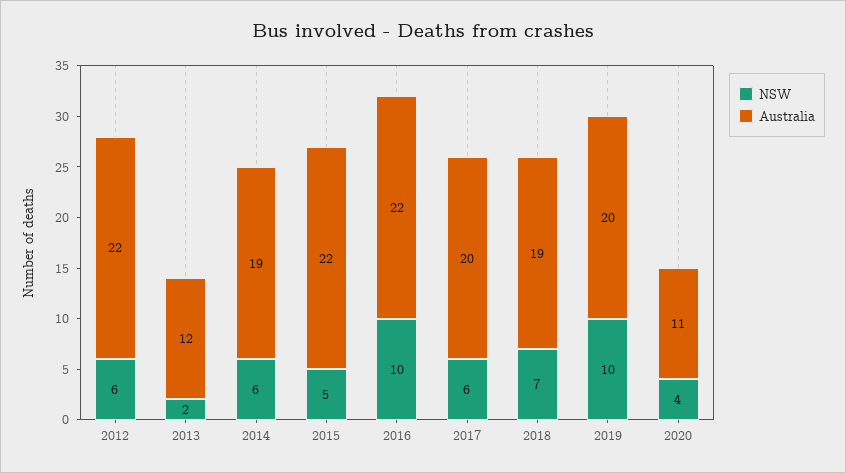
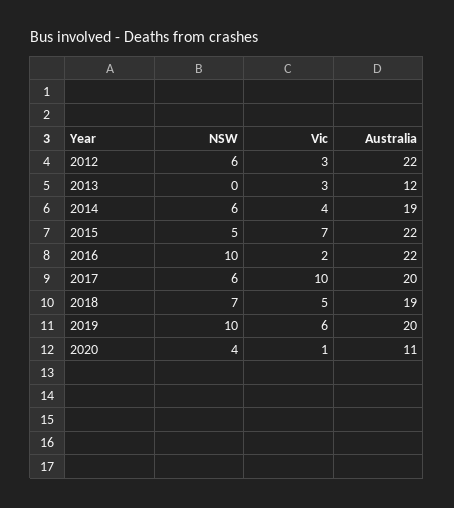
  {
    "NSW": {
      "2012": 6,
-     "2013": 2,
+     "2013": 0,
      "2014": 6,
      "2015": 5,
      "2016": 10,
      "2017": 6,
      "2018": 7,
      "2019": 10,
      "2020": 4
    },
    "Australia": {
      "2012": 22,
      "2013": 12,
      "2014": 19,
      "2015": 22,
      "2016": 22,
      "2017": 20,
      "2018": 19,
      "2019": 20,
      "2020": 11
-   }
+   },
+   "Vic": {
+     "2012": 3,
+     "2013": 3,
+     "2014": 4,
+     "2015": 7,
+     "2016": 2,
+     "2017": 10,
+     "2018": 5,
+     "2019": 6,
+     "2020": 1
+   }
  }

